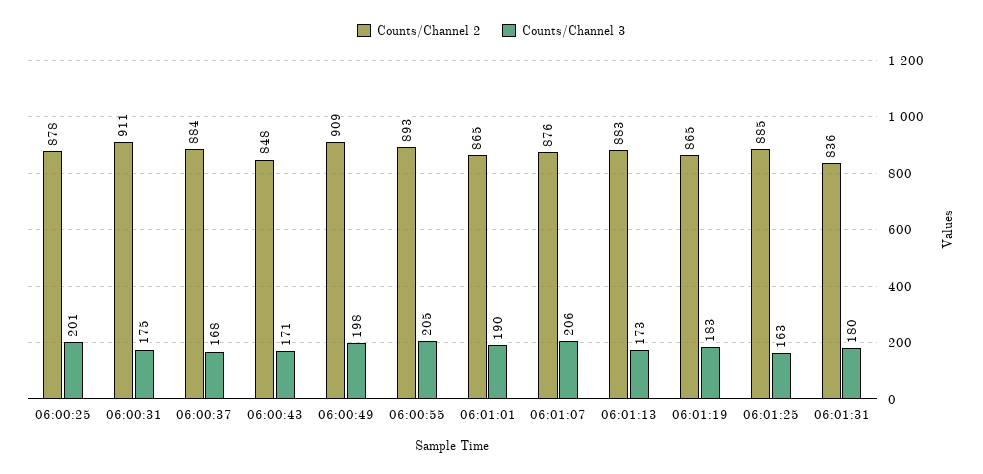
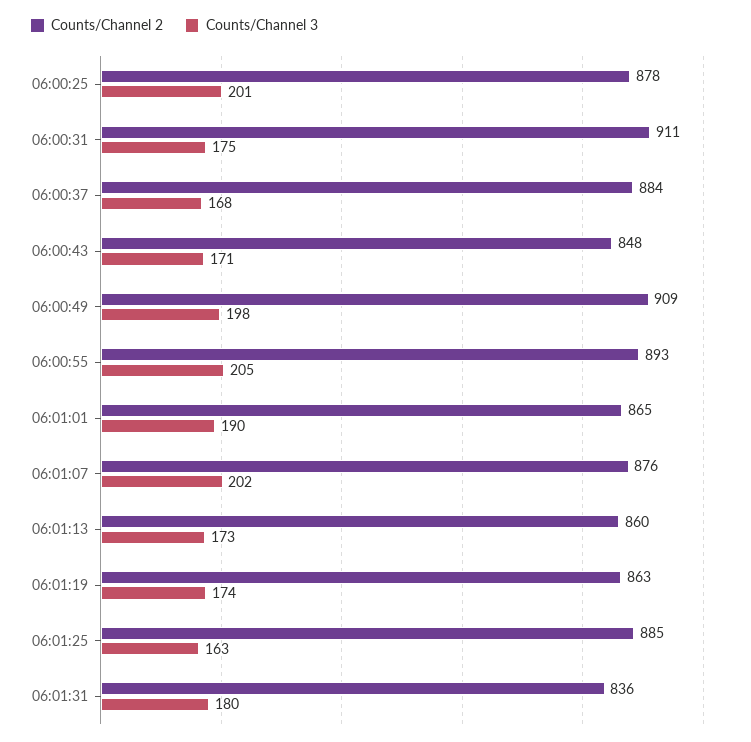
  {
    "Counts/Channel 2": {
      "06:00:25": 878,
      "06:00:31": 911,
      "06:00:37": 884,
      "06:00:43": 848,
      "06:00:49": 909,
      "06:00:55": 893,
      "06:01:01": 865,
      "06:01:07": 876,
-     "06:01:13": 883,
+     "06:01:13": 860,
-     "06:01:19": 865,
+     "06:01:19": 863,
      "06:01:25": 885,
      "06:01:31": 836
    },
    "Counts/Channel 3": {
      "06:00:25": 201,
      "06:00:31": 175,
      "06:00:37": 168,
      "06:00:43": 171,
      "06:00:49": 198,
      "06:00:55": 205,
      "06:01:01": 190,
-     "06:01:07": 206,
+     "06:01:07": 202,
      "06:01:13": 173,
-     "06:01:19": 183,
+     "06:01:19": 174,
      "06:01:25": 163,
      "06:01:31": 180
    }
  }

